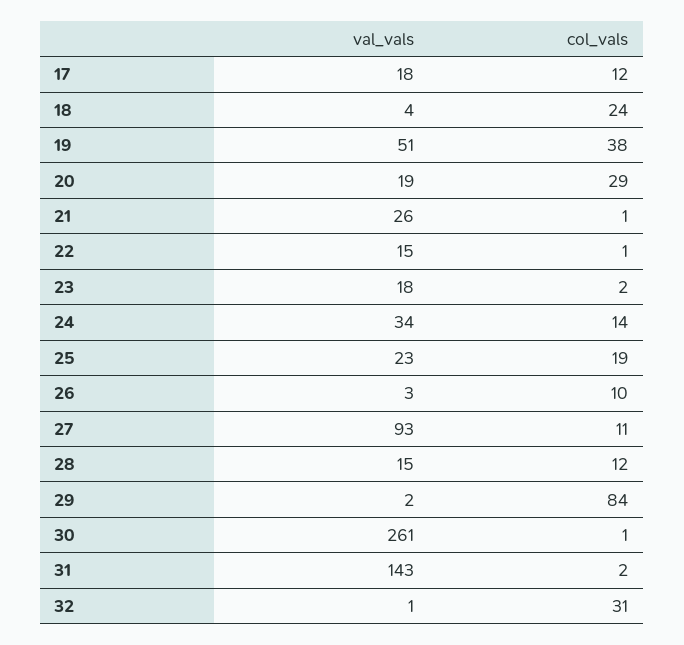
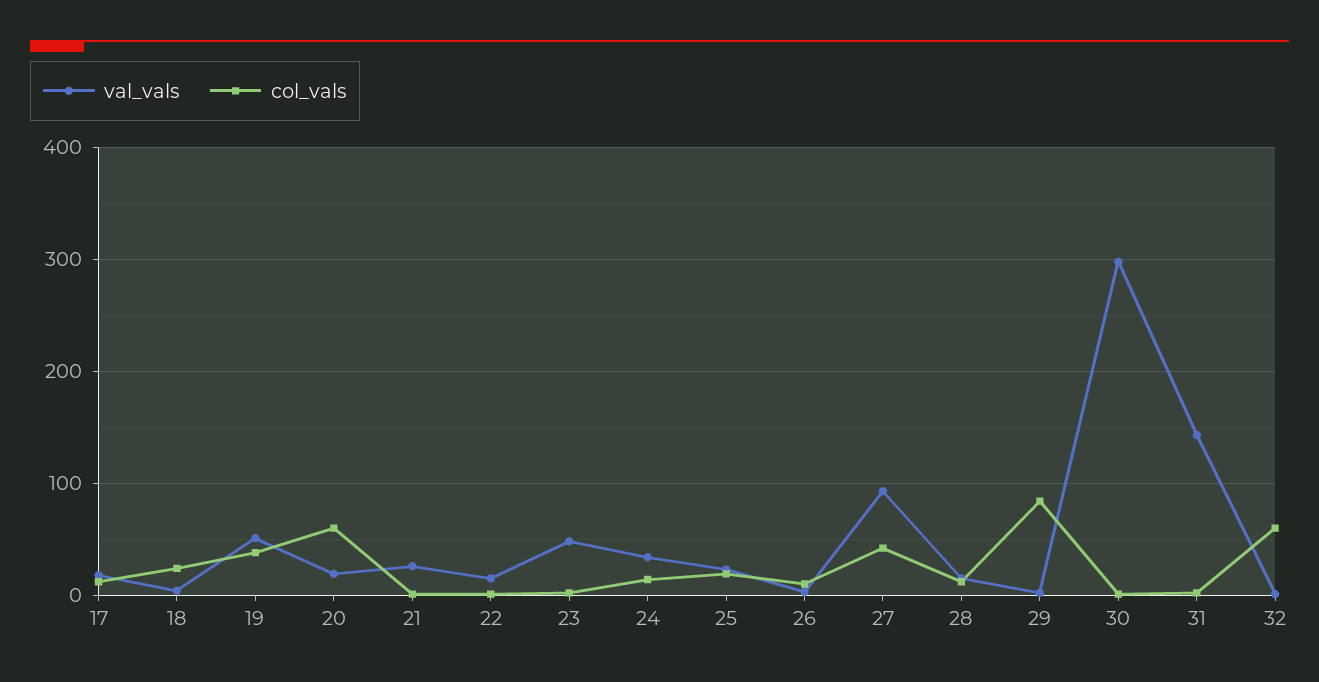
  {
    "val_vals": {
      "17": 18,
      "18": 4,
      "19": 51,
      "20": 19,
      "21": 26,
      "22": 15,
-     "23": 18,
+     "23": 50,
      "24": 34,
      "25": 23,
      "26": 3,
      "27": 93,
      "28": 15,
      "29": 2,
-     "30": 261,
+     "30": 300,
      "31": 143,
      "32": 1
    },
    "col_vals": {
      "17": 12,
      "18": 24,
      "19": 38,
-     "20": 29,
+     "20": 60,
      "21": 1,
      "22": 1,
      "23": 2,
      "24": 14,
      "25": 19,
      "26": 10,
-     "27": 11,
+     "27": 40,
      "28": 12,
      "29": 84,
      "30": 1,
      "31": 2,
-     "32": 31
+     "32": 60
    }
  }

